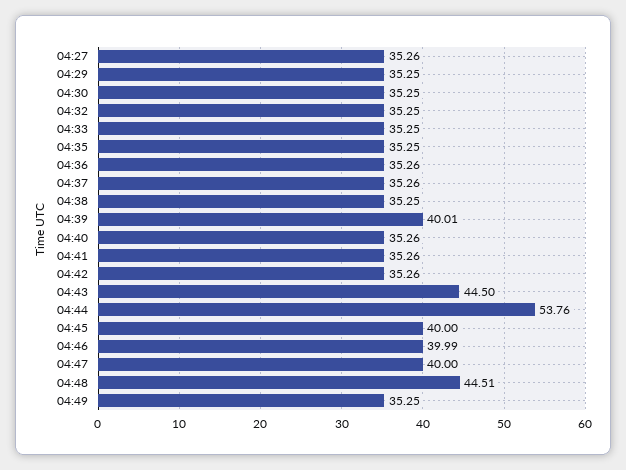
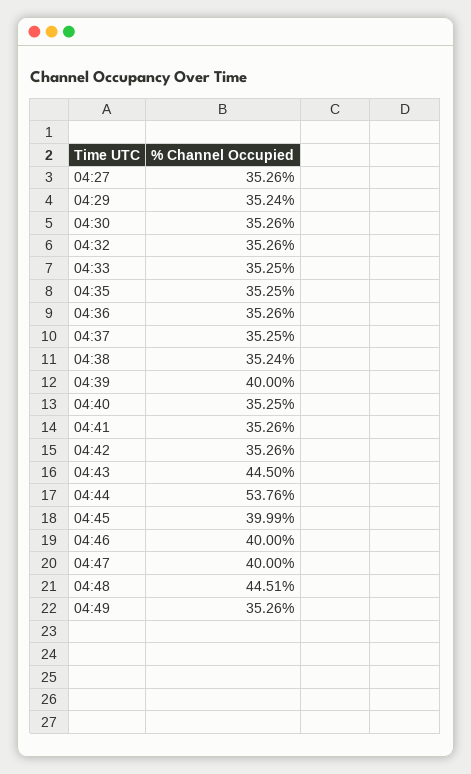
  {
    "04:27": 35.26,
-   "04:29": 35.25,
+   "04:29": 35.24,
-   "04:30": 35.25,
+   "04:30": 35.26,
-   "04:32": 35.25,
+   "04:32": 35.26,
    "04:33": 35.25,
    "04:35": 35.25,
    "04:36": 35.26,
-   "04:37": 35.26,
+   "04:37": 35.25,
-   "04:38": 35.25,
+   "04:38": 35.24,
-   "04:39": 40.01,
+   "04:39": 40,
-   "04:40": 35.26,
+   "04:40": 35.25,
    "04:41": 35.26,
    "04:42": 35.26,
    "04:43": 44.5,
    "04:44": 53.76,
-   "04:45": 40,
+   "04:45": 39.99,
-   "04:46": 39.99,
+   "04:46": 40,
    "04:47": 40,
    "04:48": 44.51,
-   "04:49": 35.25
+   "04:49": 35.26
  }

